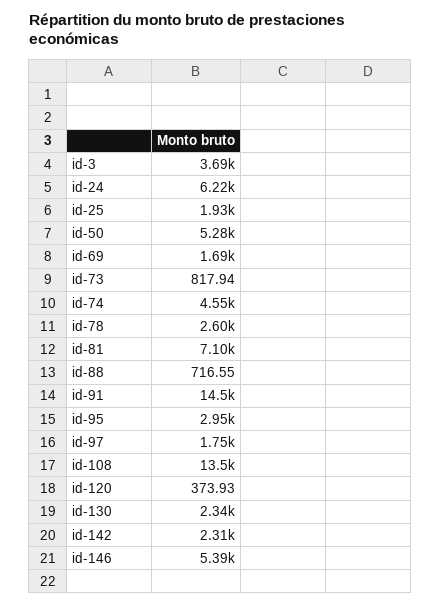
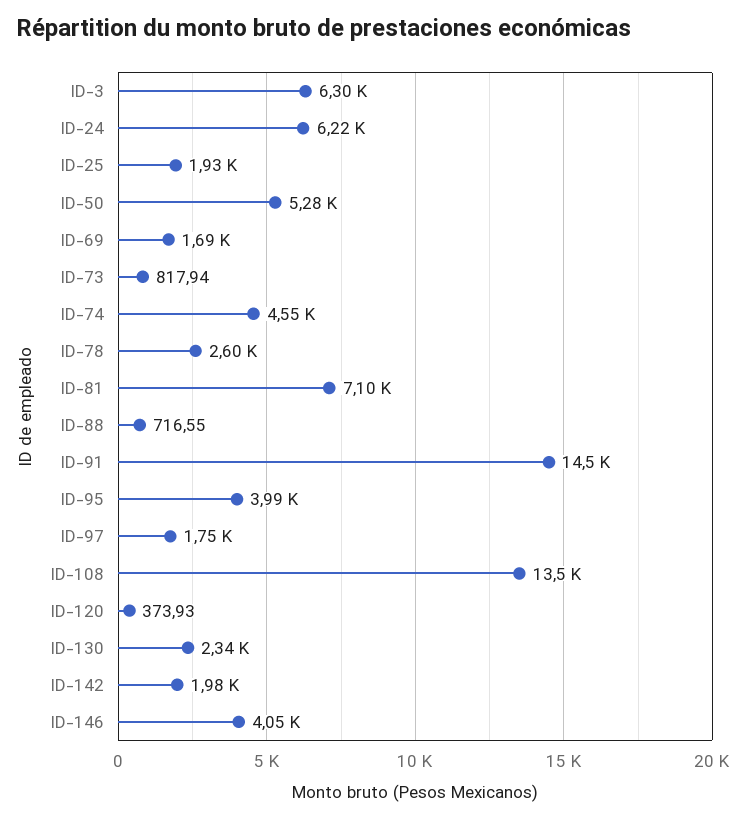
  {
-   "id-3": 3690,
+   "id-3": 6300,
    "id-24": 6220,
    "id-25": 1930,
    "id-50": 5280,
    "id-69": 1690,
    "id-73": 817.94,
    "id-74": 4550,
    "id-78": 2600,
    "id-81": 7100,
    "id-88": 716.55,
    "id-91": 14500,
-   "id-95": 2950,
+   "id-95": 3990,
    "id-97": 1750,
    "id-108": 13500,
    "id-120": 373.93,
    "id-130": 2340,
-   "id-142": 2310,
+   "id-142": 1980,
-   "id-146": 5390
+   "id-146": 4050
  }

